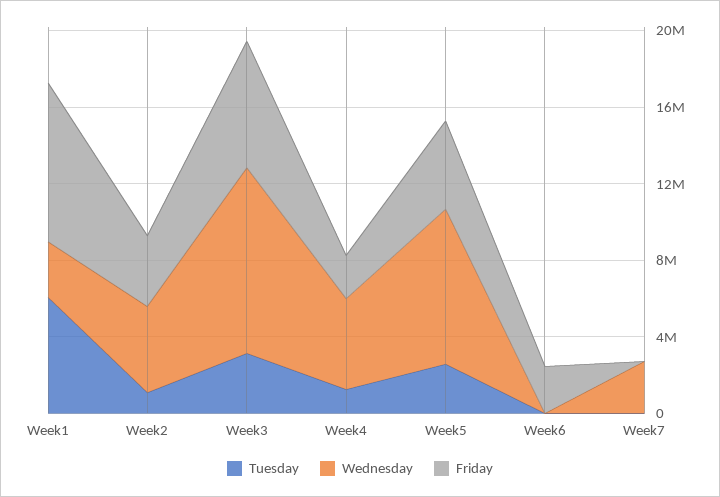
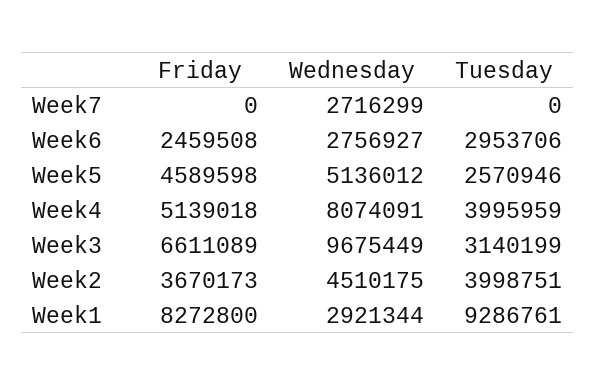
  {
    "Tuesday": {
-     "Week1": 6000000,
+     "Week1": 9286761,
-     "Week2": 1000000,
+     "Week2": 3998751,
      "Week3": 3140199,
-     "Week4": 1000000,
+     "Week4": 3995959,
      "Week5": 2570946,
-     "Week6": 0,
+     "Week6": 2953706,
      "Week7": 0
    },
    "Wednesday": {
      "Week1": 2921344,
      "Week2": 4510175,
      "Week3": 9675449,
-     "Week4": 5000000,
+     "Week4": 8074091,
-     "Week5": 8000000,
+     "Week5": 5136012,
-     "Week6": 0,
+     "Week6": 2756927,
      "Week7": 2716299
    },
    "Friday": {
      "Week1": 8272800,
      "Week2": 3670173,
      "Week3": 6611089,
-     "Week4": 2000000,
+     "Week4": 5139018,
      "Week5": 4589598,
      "Week6": 2459508,
      "Week7": 0
    }
  }

